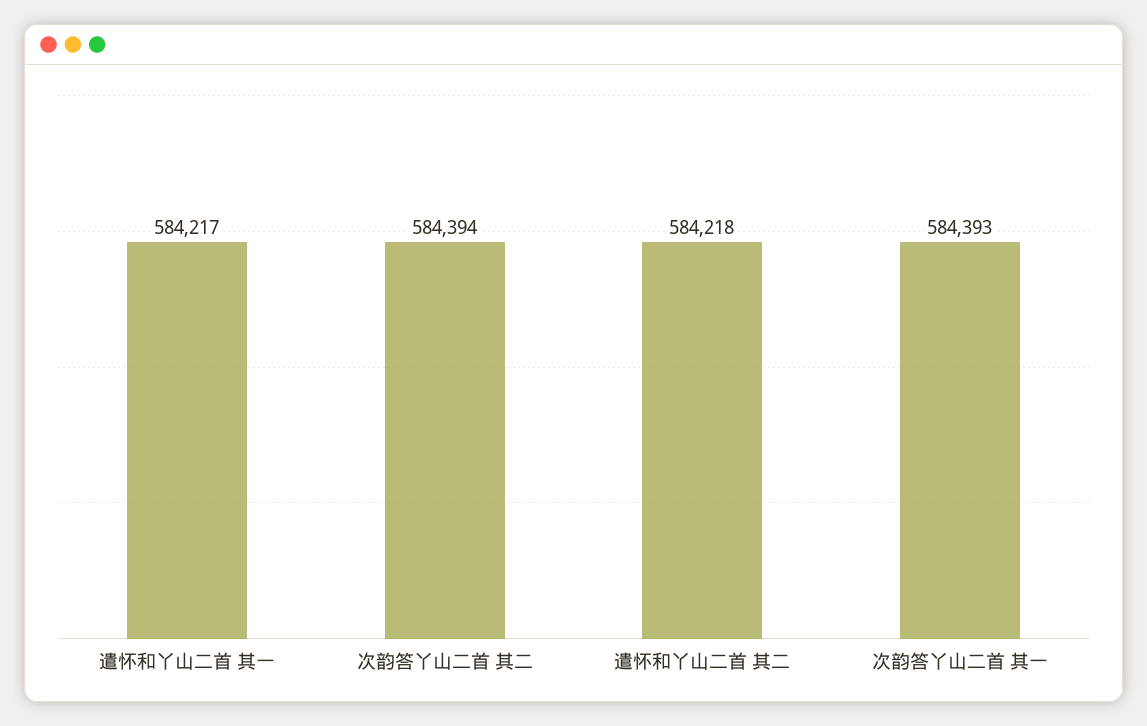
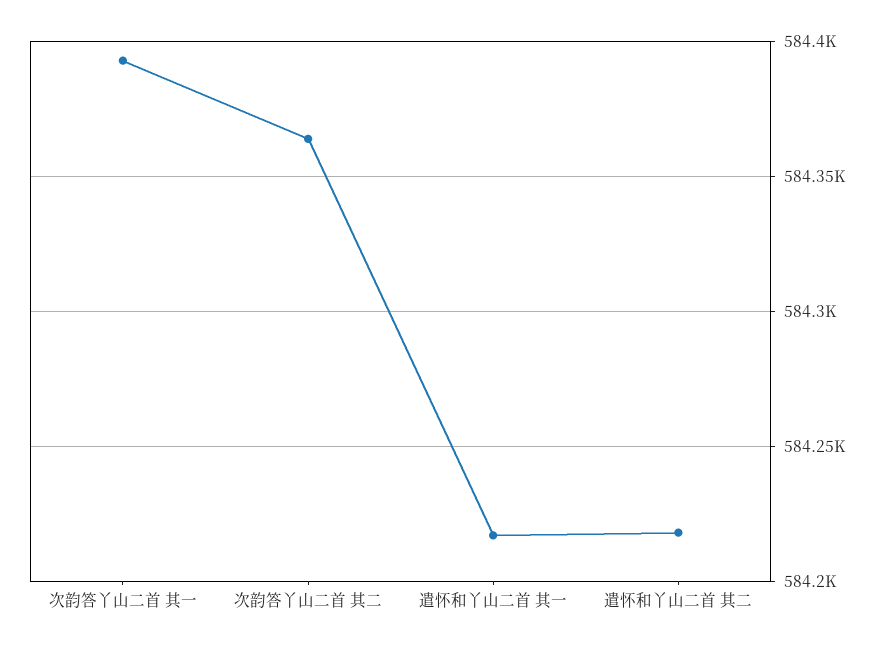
  {
    "遣怀和丫山二首 其一": 584217,
-   "次韵答丫山二首 其二": 584394,
+   "次韵答丫山二首 其二": 584365,
    "遣怀和丫山二首 其二": 584218,
    "次韵答丫山二首 其一": 584393
  }

